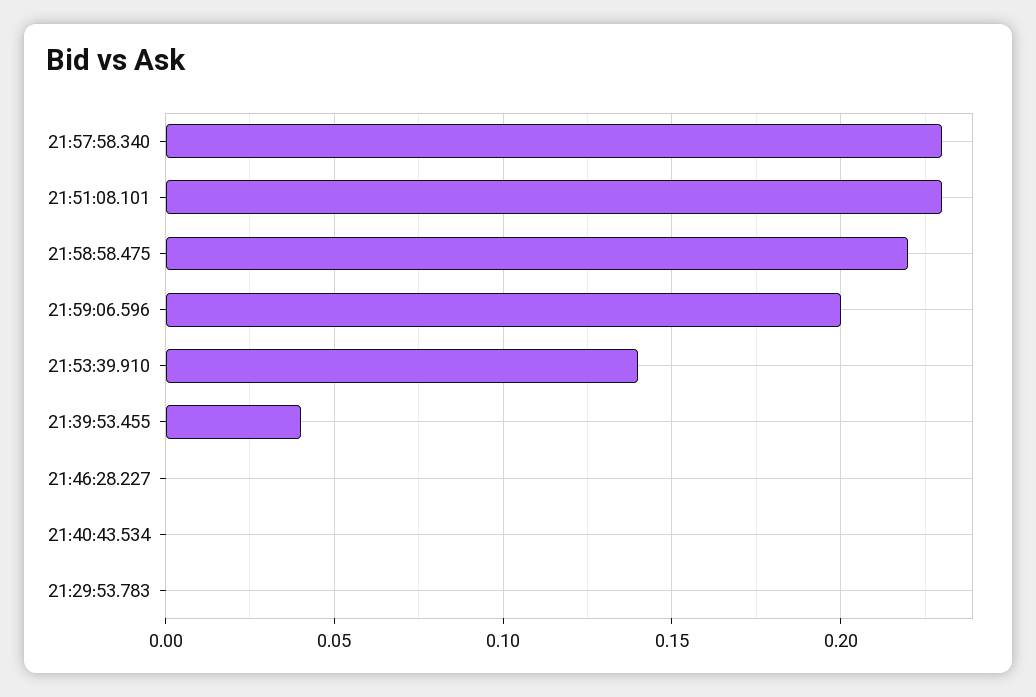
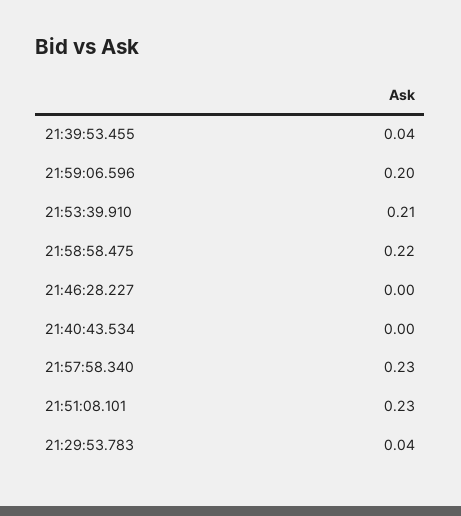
  {
    "21:57:58.340": 0.23,
    "21:51:08.101": 0.23,
    "21:58:58.475": 0.22,
    "21:59:06.596": 0.2,
-   "21:53:39.910": 0.14,
+   "21:53:39.910": 0.21,
    "21:39:53.455": 0.04,
    "21:46:28.227": 0,
    "21:40:43.534": 0,
-   "21:29:53.783": 0
+   "21:29:53.783": 0.04
  }

